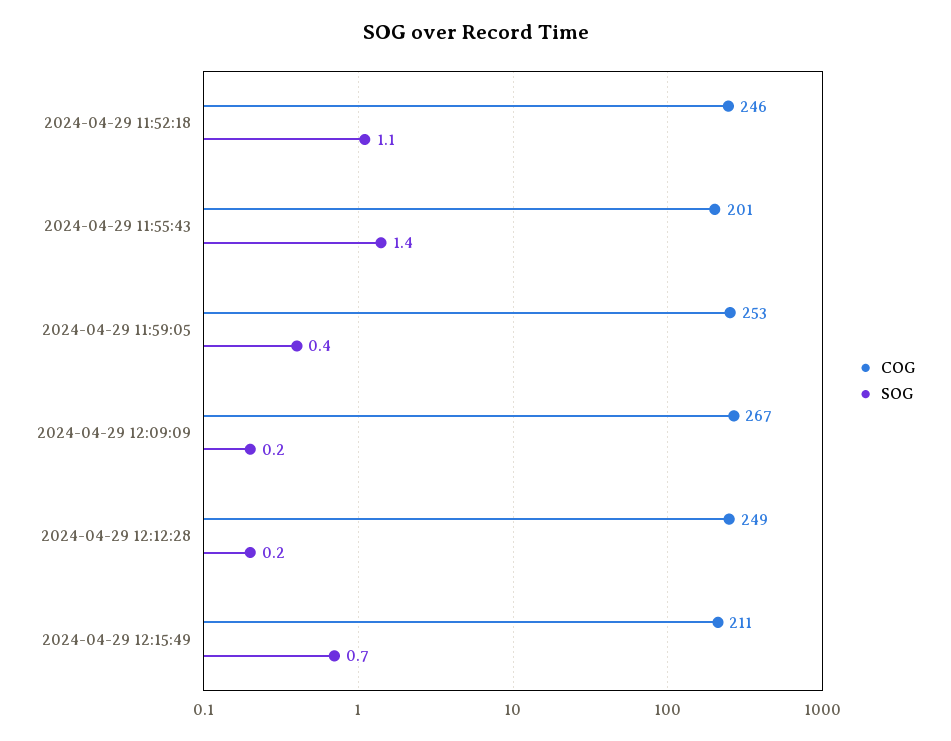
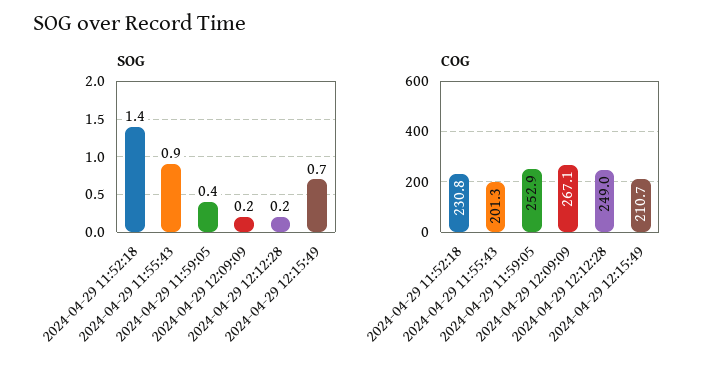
  {
    "COG": {
-     "2024-04-29 11:52:18": 246,
+     "2024-04-29 11:52:18": 230.8,
      "2024-04-29 11:55:43": 201.3,
      "2024-04-29 11:59:05": 252.9,
      "2024-04-29 12:09:09": 267.1,
      "2024-04-29 12:12:28": 249,
      "2024-04-29 12:15:49": 210.7
    },
    "SOG": {
-     "2024-04-29 11:52:18": 1.1,
+     "2024-04-29 11:52:18": 1.4,
-     "2024-04-29 11:55:43": 1.4,
+     "2024-04-29 11:55:43": 0.9,
      "2024-04-29 11:59:05": 0.4,
      "2024-04-29 12:09:09": 0.2,
      "2024-04-29 12:12:28": 0.2,
      "2024-04-29 12:15:49": 0.7
    }
  }

